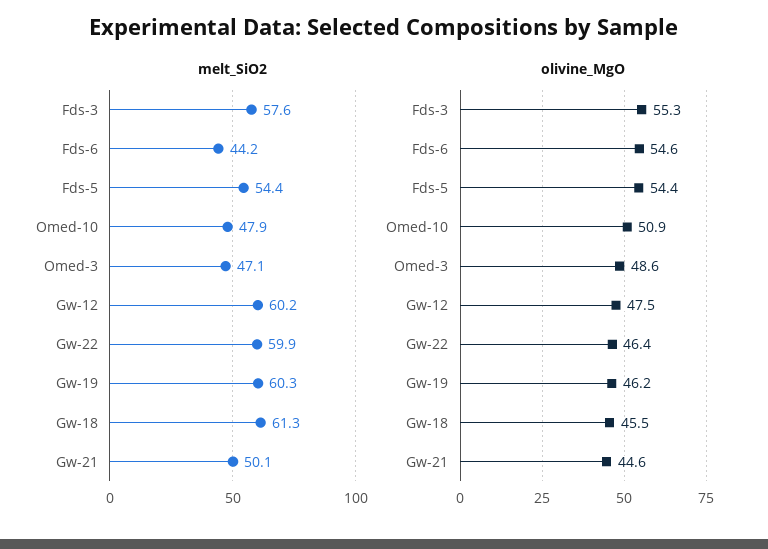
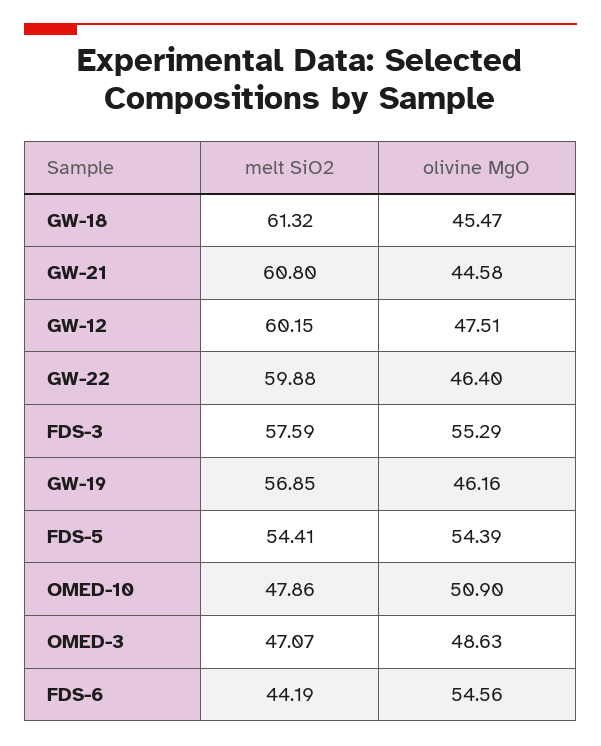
  {
    "melt_SiO2": {
      "Fds-3": 57.59,
      "Fds-6": 44.19,
      "Fds-5": 54.41,
      "Omed-10": 47.86,
      "Omed-3": 47.07,
      "Gw-12": 60.15,
      "Gw-22": 59.88,
-     "Gw-19": 60.3,
+     "Gw-19": 56.85,
      "Gw-18": 61.32,
-     "Gw-21": 50.1
+     "Gw-21": 60.8
    },
    "olivine_MgO": {
      "Fds-3": 55.29,
      "Fds-6": 54.56,
      "Fds-5": 54.39,
      "Omed-10": 50.9,
      "Omed-3": 48.63,
      "Gw-12": 47.51,
      "Gw-22": 46.4,
      "Gw-19": 46.16,
      "Gw-18": 45.47,
      "Gw-21": 44.58
    }
  }

